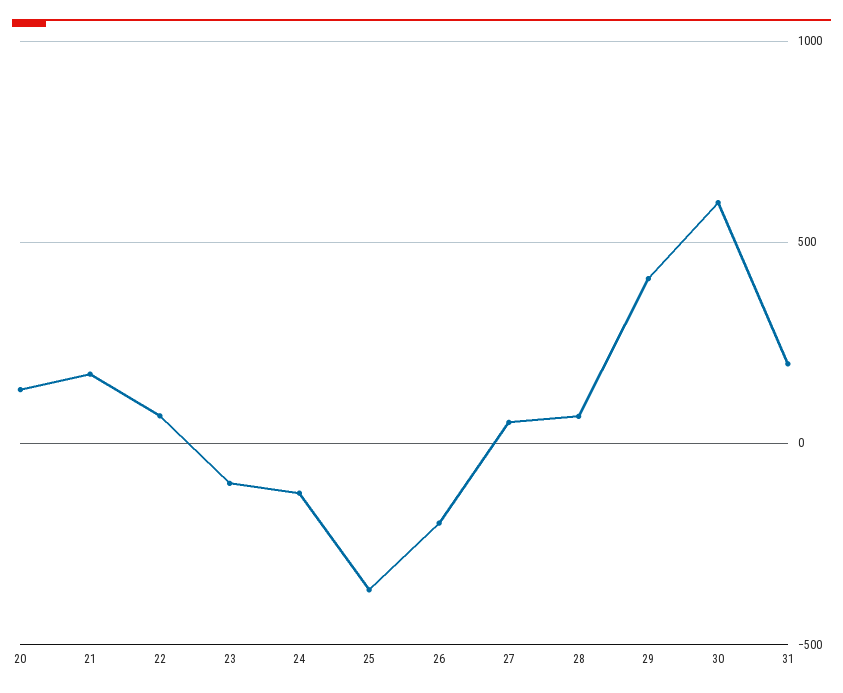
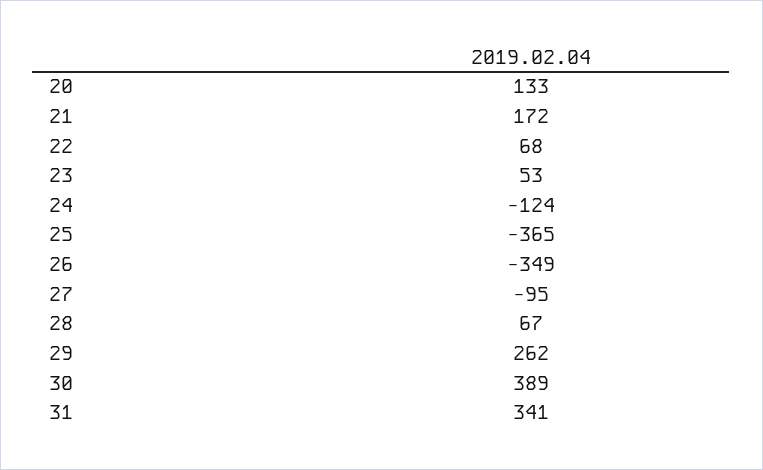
  {
    "20": 133,
    "21": 172,
    "22": 68,
-   "23": -100,
+   "23": 53,
    "24": -124,
    "25": -365,
-   "26": -200,
+   "26": -349,
-   "27": 50,
+   "27": -95,
    "28": 67,
-   "29": 400,
+   "29": 262,
-   "30": 600,
+   "30": 389,
-   "31": 200
+   "31": 341
  }

